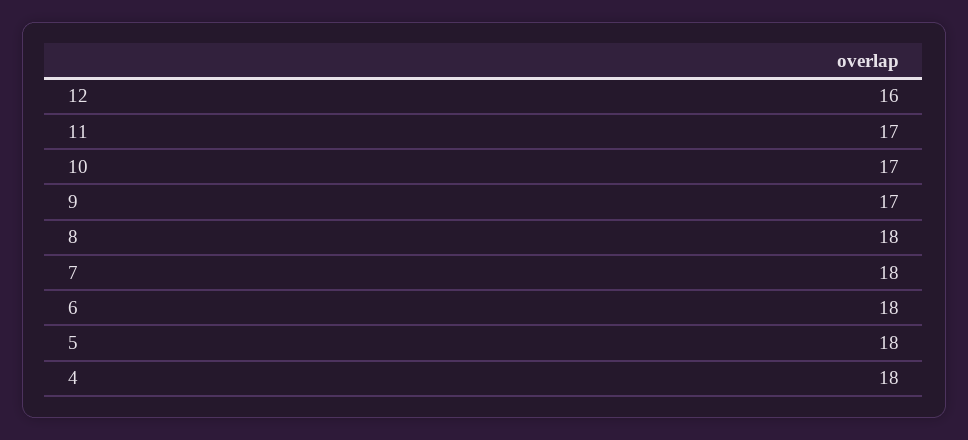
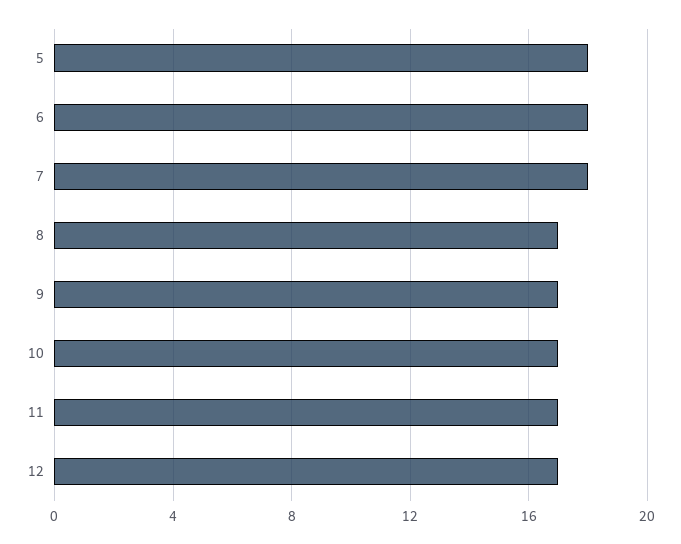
  {
-   "12": 16,
+   "12": 17,
    "11": 17,
    "10": 17,
    "9": 17,
-   "8": 18,
+   "8": 17,
    "7": 18,
    "6": 18,
-   "5": 18,
+   "5": 18
-   "4": 18
  }

